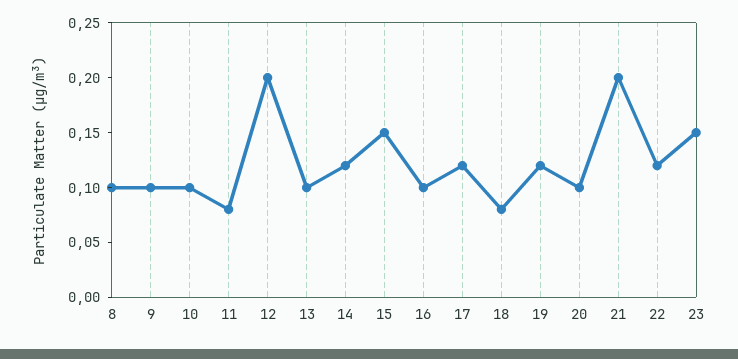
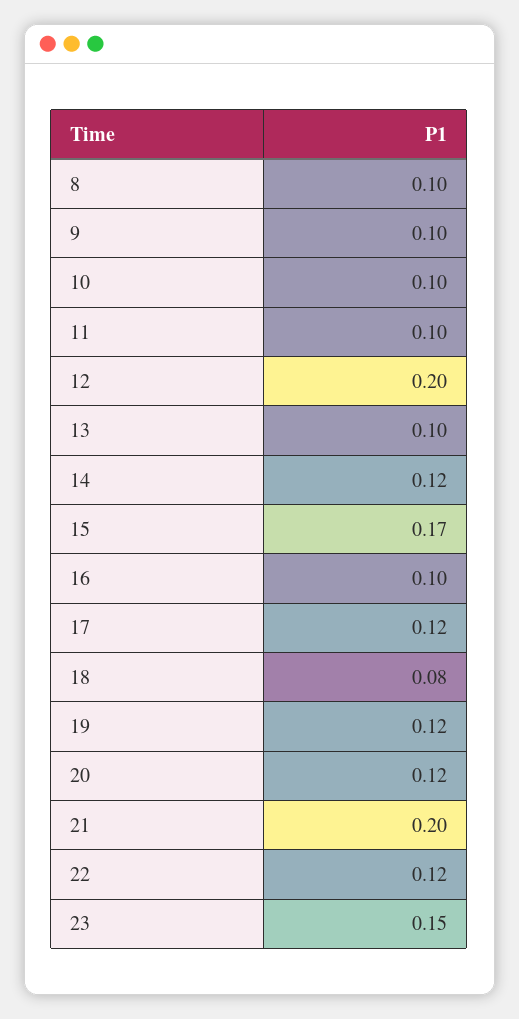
  {
    "8": 0.1,
    "9": 0.1,
    "10": 0.1,
-   "11": 0.08,
+   "11": 0.1,
    "12": 0.2,
    "13": 0.1,
    "14": 0.12,
-   "15": 0.15,
+   "15": 0.17,
    "16": 0.1,
    "17": 0.12,
    "18": 0.08,
    "19": 0.12,
-   "20": 0.1,
+   "20": 0.12,
    "21": 0.2,
    "22": 0.12,
    "23": 0.15
  }

